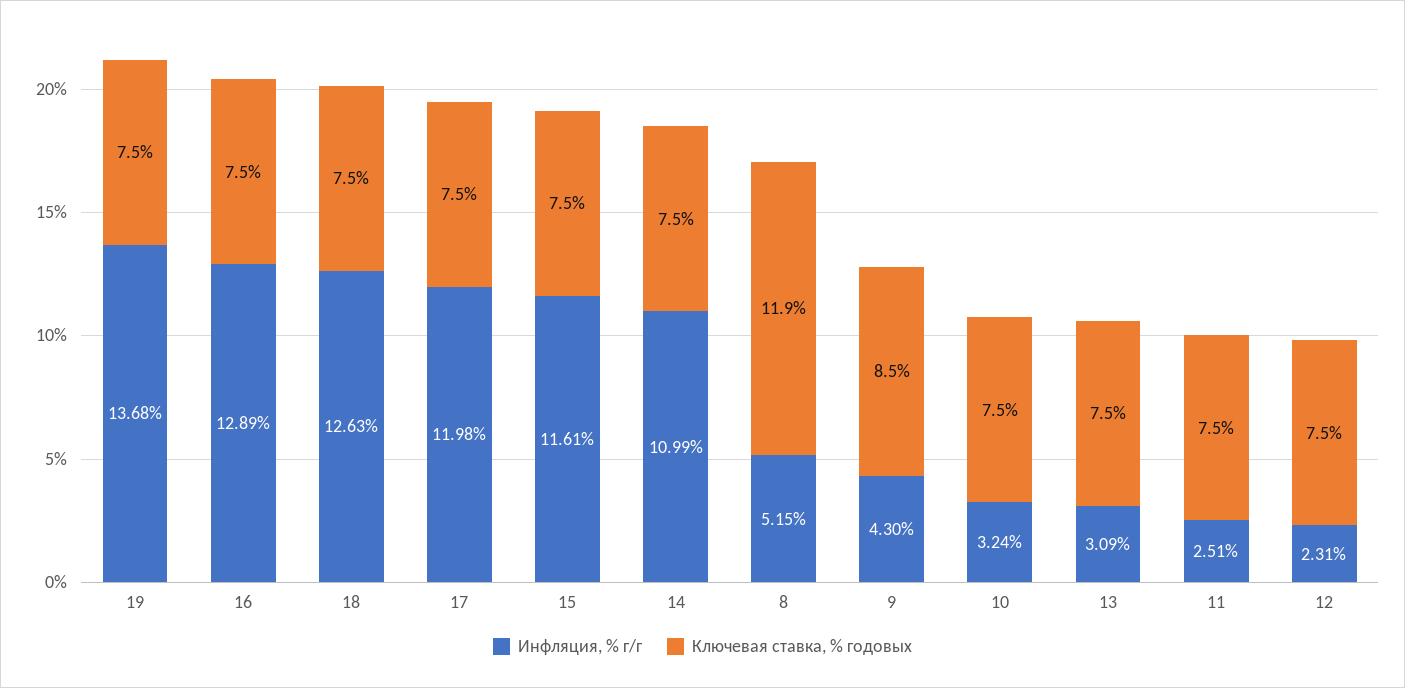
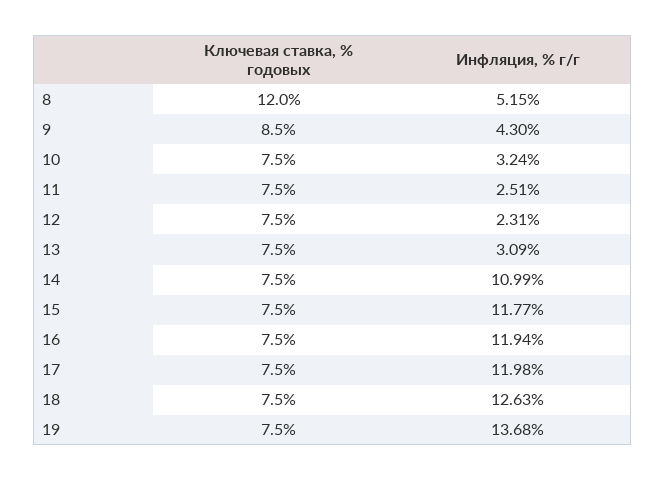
  {
    "Инфляция, % г/г": {
      "19": 13.68,
-     "16": 12.89,
+     "16": 11.94,
      "18": 12.63,
      "17": 11.98,
-     "15": 11.61,
+     "15": 11.77,
      "14": 10.99,
      "8": 5.15,
      "9": 4.3,
      "10": 3.24,
      "13": 3.09,
      "11": 2.51,
      "12": 2.31
    },
    "Ключевая ставка, % годовых": {
      "19": 7.5,
      "16": 7.5,
      "18": 7.5,
      "17": 7.5,
      "15": 7.5,
      "14": 7.5,
-     "8": 11.9,
+     "8": 12,
      "9": 8.5,
      "10": 7.5,
      "13": 7.5,
      "11": 7.5,
      "12": 7.5
    }
  }

